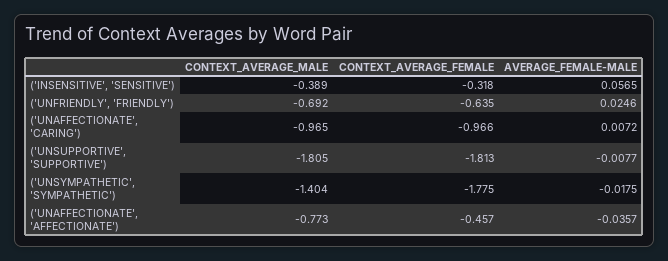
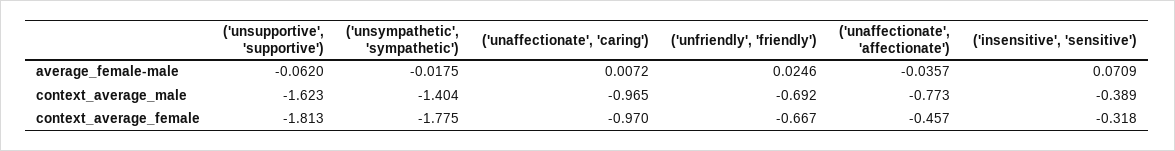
  {
    "CONTEXT_AVERAGE_MALE": {
      "('INSENSITIVE', 'SENSITIVE')": -0.389,
      "('UNFRIENDLY', 'FRIENDLY')": -0.692,
      "('UNAFFECTIONATE', 'CARING')": -0.965,
-     "('UNSUPPORTIVE', 'SUPPORTIVE')": -1.805,
+     "('UNSUPPORTIVE', 'SUPPORTIVE')": -1.623,
      "('UNSYMPATHETIC', 'SYMPATHETIC')": -1.404,
      "('UNAFFECTIONATE', 'AFFECTIONATE')": -0.773
    },
    "CONTEXT_AVERAGE_FEMALE": {
      "('INSENSITIVE', 'SENSITIVE')": -0.318,
-     "('UNFRIENDLY', 'FRIENDLY')": -0.635,
+     "('UNFRIENDLY', 'FRIENDLY')": -0.667,
-     "('UNAFFECTIONATE', 'CARING')": -0.966,
+     "('UNAFFECTIONATE', 'CARING')": -0.97,
      "('UNSUPPORTIVE', 'SUPPORTIVE')": -1.813,
      "('UNSYMPATHETIC', 'SYMPATHETIC')": -1.775,
      "('UNAFFECTIONATE', 'AFFECTIONATE')": -0.457
    },
    "AVERAGE_FEMALE-MALE": {
-     "('INSENSITIVE', 'SENSITIVE')": 0.0565,
+     "('INSENSITIVE', 'SENSITIVE')": 0.0709,
      "('UNFRIENDLY', 'FRIENDLY')": 0.0246,
      "('UNAFFECTIONATE', 'CARING')": 0.0072,
-     "('UNSUPPORTIVE', 'SUPPORTIVE')": -0.0077,
+     "('UNSUPPORTIVE', 'SUPPORTIVE')": -0.062,
      "('UNSYMPATHETIC', 'SYMPATHETIC')": -0.0175,
      "('UNAFFECTIONATE', 'AFFECTIONATE')": -0.0357
    }
  }

